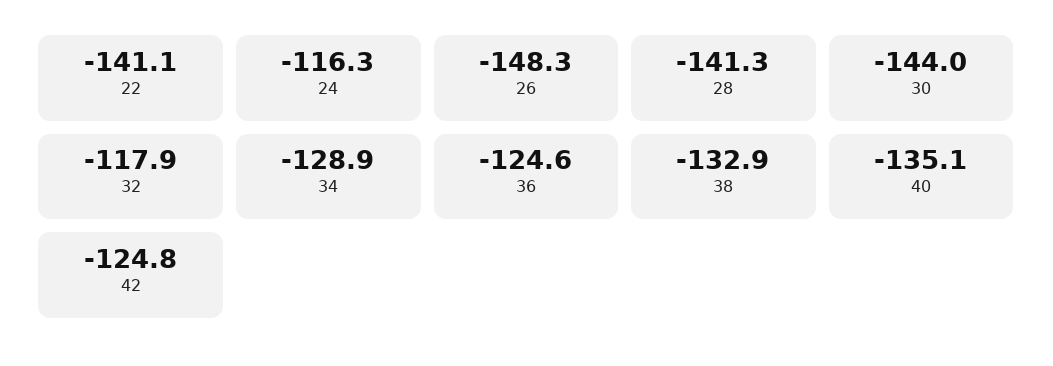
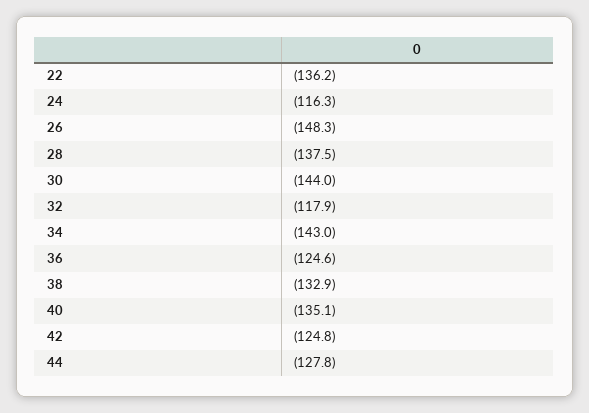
  {
-   "22": -141.1,
+   "22": -136.2,
    "24": -116.3,
    "26": -148.3,
-   "28": -141.3,
+   "28": -137.5,
    "30": -144,
    "32": -117.9,
-   "34": -128.9,
+   "34": -143,
    "36": -124.6,
    "38": -132.9,
    "40": -135.1,
-   "42": -124.8
+   "42": -124.8,
+   "44": -127.8
  }

